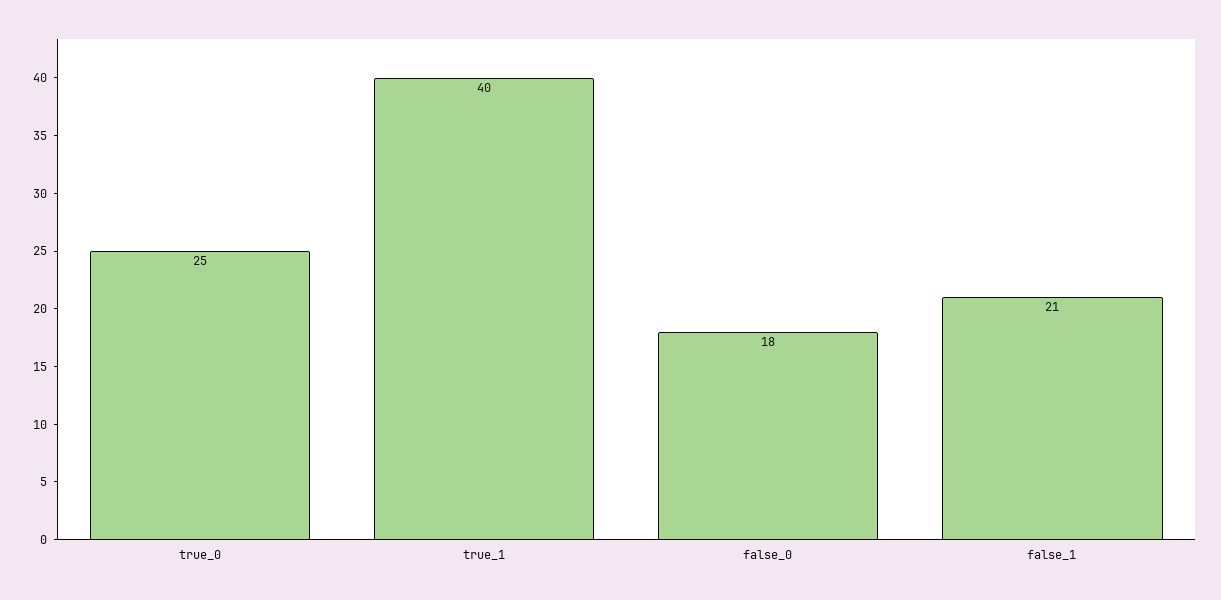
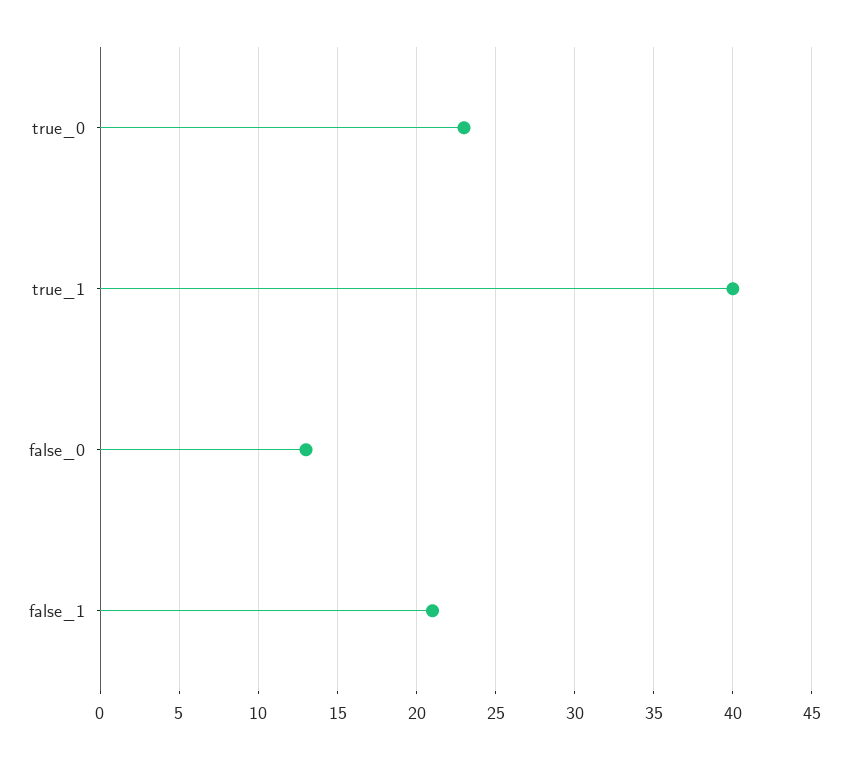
  {
-   "true_0": 25,
+   "true_0": 23,
    "true_1": 40,
-   "false_0": 18,
+   "false_0": 13,
    "false_1": 21
  }

